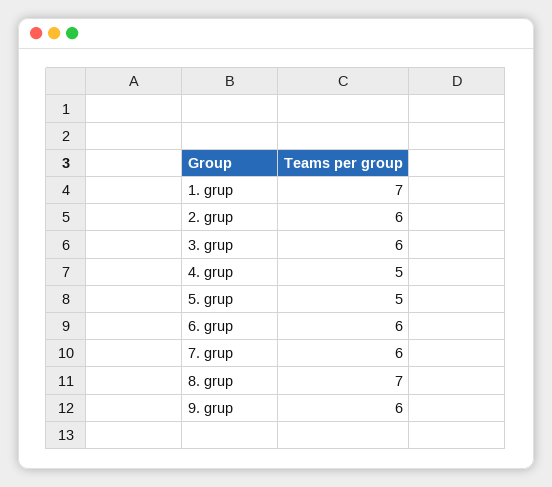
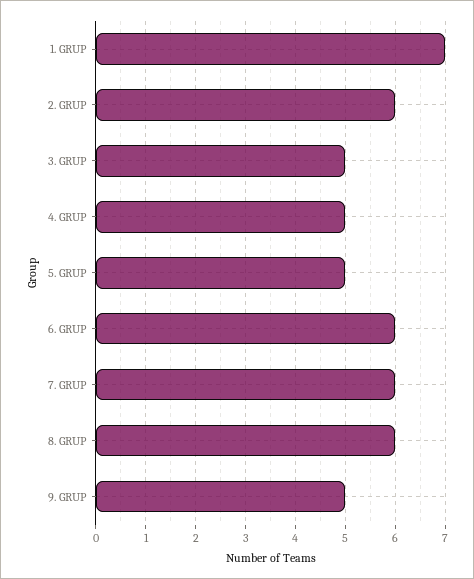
  {
    "1. grup": 7,
    "2. grup": 6,
-   "3. grup": 6,
+   "3. grup": 5,
    "4. grup": 5,
    "5. grup": 5,
    "6. grup": 6,
    "7. grup": 6,
-   "8. grup": 7,
+   "8. grup": 6,
-   "9. grup": 6
+   "9. grup": 5
  }

